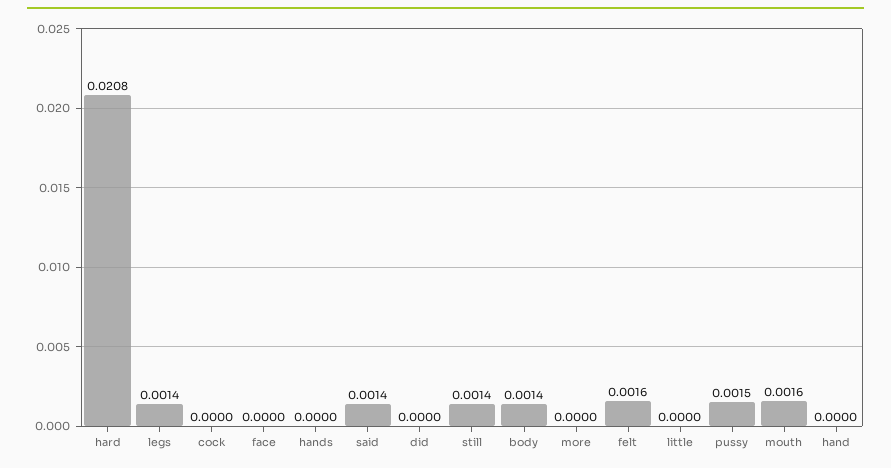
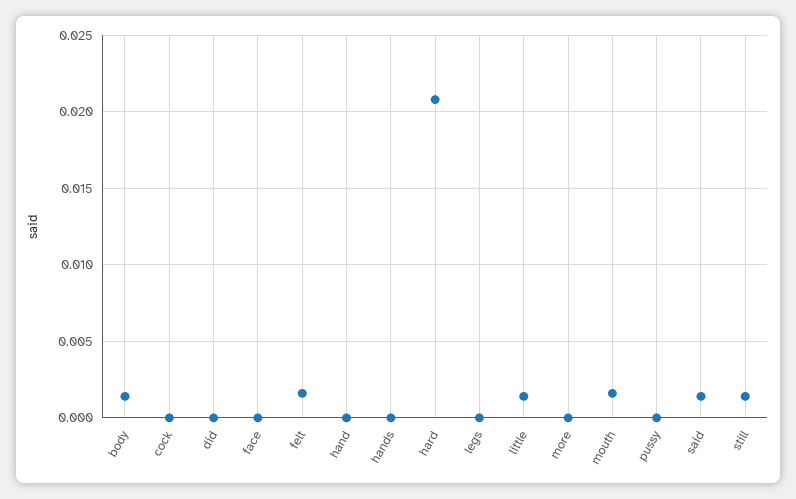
  {
    "hard": 0.0208,
-   "legs": 0.0014,
+   "legs": 0,
    "cock": 0,
    "face": 0,
    "hands": 0,
    "said": 0.0014,
    "did": 0,
    "still": 0.0014,
    "body": 0.0014,
    "more": 0,
    "felt": 0.0016,
-   "little": 0,
+   "little": 0.0015,
-   "pussy": 0.0015,
+   "pussy": 0,
    "mouth": 0.0016,
    "hand": 0
  }

